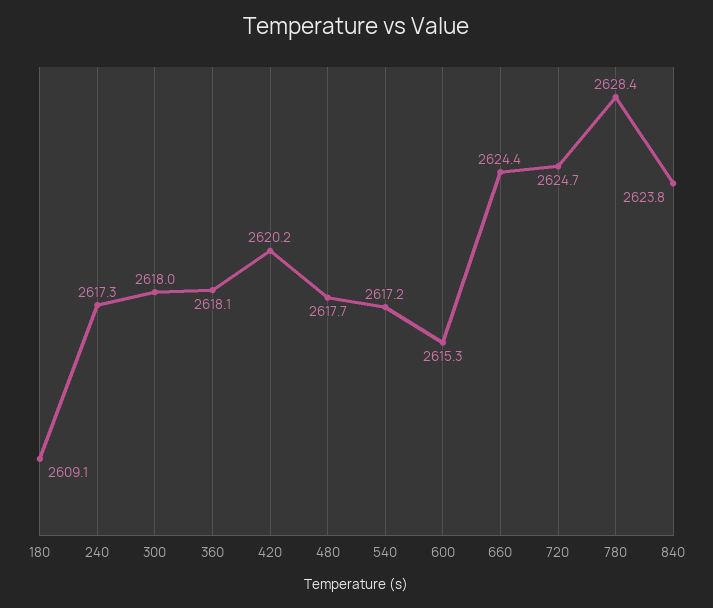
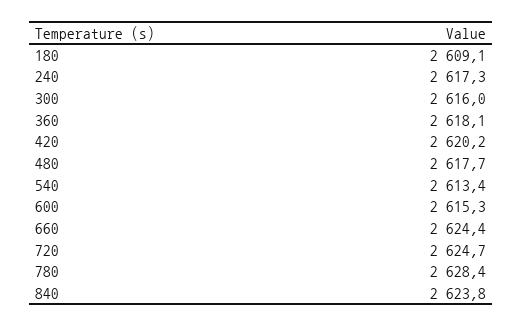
  {
    "180": 2609.1,
    "240": 2617.3,
-   "300": 2618,
+   "300": 2616,
    "360": 2618.1,
    "420": 2620.2,
    "480": 2617.7,
-   "540": 2617.2,
+   "540": 2613.4,
    "600": 2615.3,
    "660": 2624.4,
    "720": 2624.7,
    "780": 2628.4,
    "840": 2623.8
  }

